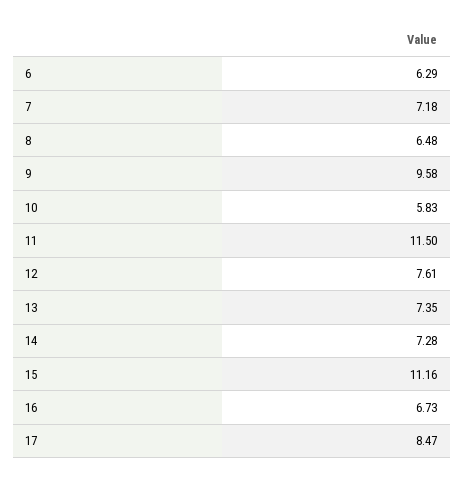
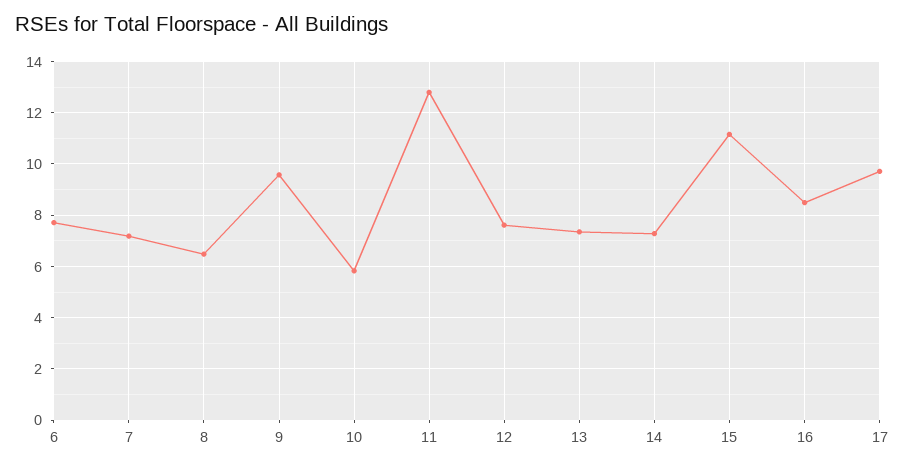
  {
-   "6": 6.29,
+   "6": 7.75,
    "7": 7.18,
    "8": 6.48,
    "9": 9.58,
    "10": 5.83,
-   "11": 11.5,
+   "11": 12.75,
    "12": 7.61,
    "13": 7.35,
    "14": 7.28,
    "15": 11.16,
-   "16": 6.73,
+   "16": 8.5,
-   "17": 8.47
+   "17": 9.75
  }

